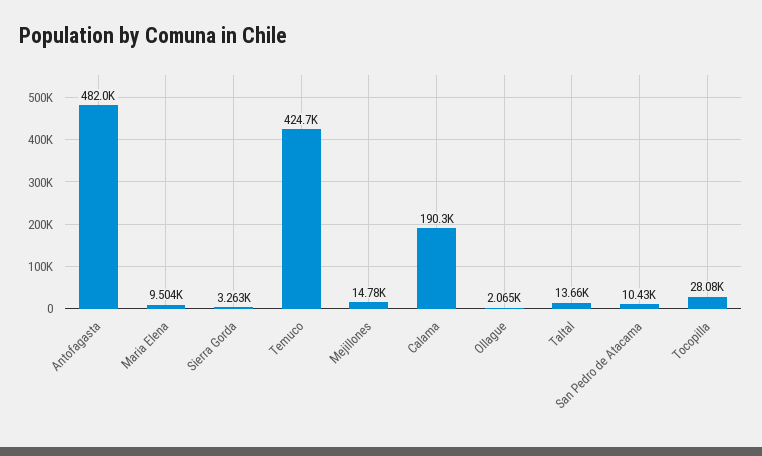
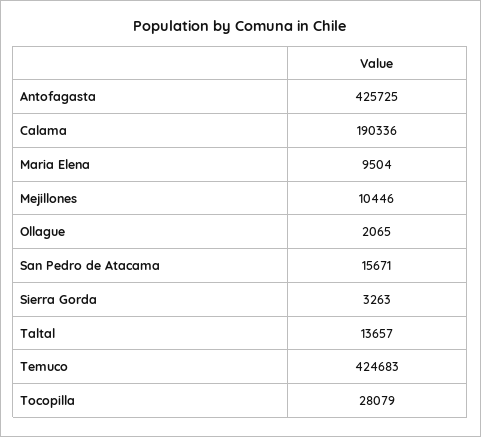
  {
-   "Antofagasta": 482000,
+   "Antofagasta": 425725,
    "Maria Elena": 9504,
    "Sierra Gorda": 3263,
    "Temuco": 424683,
-   "Mejillones": 14780,
+   "Mejillones": 10446,
    "Calama": 190336,
    "Ollague": 2065,
    "Taltal": 13657,
-   "San Pedro de Atacama": 10430,
+   "San Pedro de Atacama": 15671,
    "Tocopilla": 28079
  }

